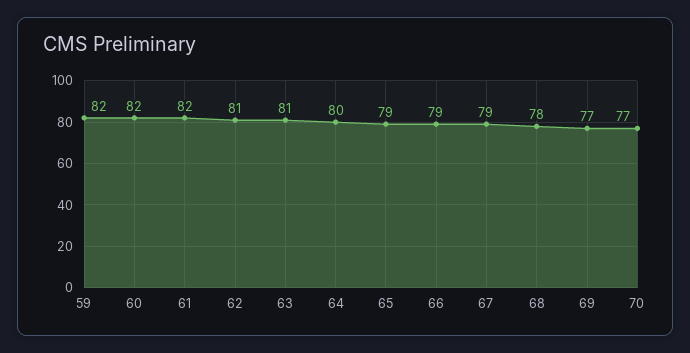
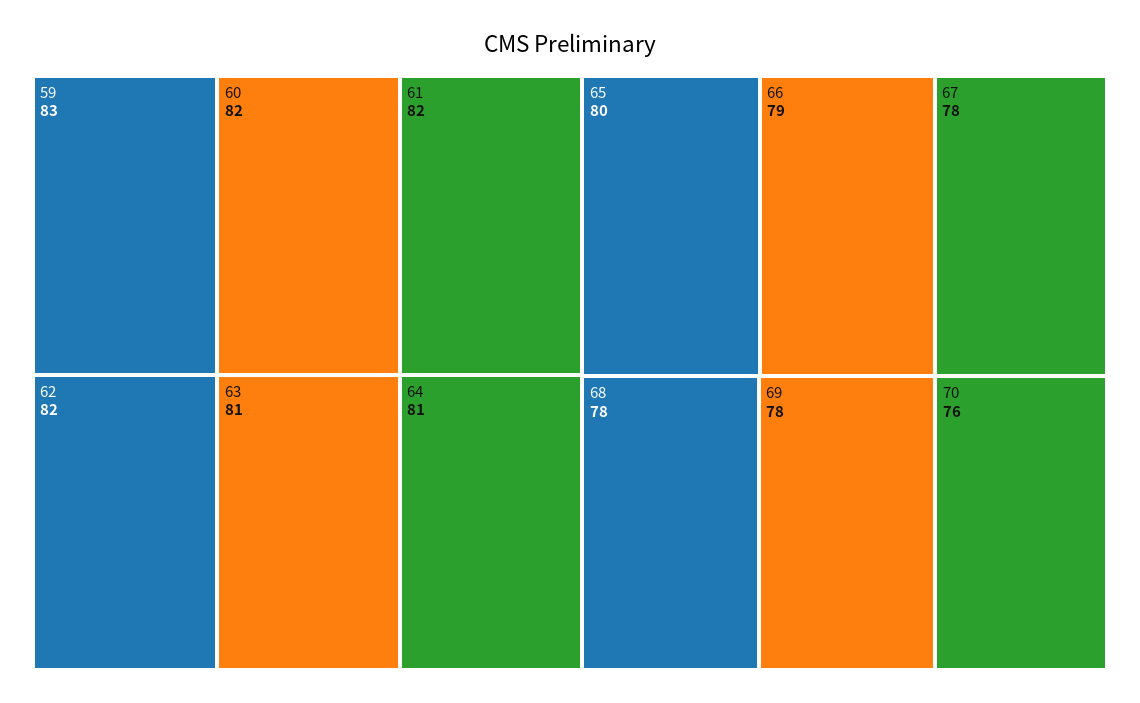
  {
-   "59": 82,
+   "59": 83,
    "60": 82,
    "61": 82,
-   "62": 81,
+   "62": 82,
    "63": 81,
-   "64": 80,
+   "64": 81,
-   "65": 79,
+   "65": 80,
    "66": 79,
-   "67": 79,
+   "67": 78,
    "68": 78,
-   "69": 77,
+   "69": 78,
-   "70": 77
+   "70": 76
  }

